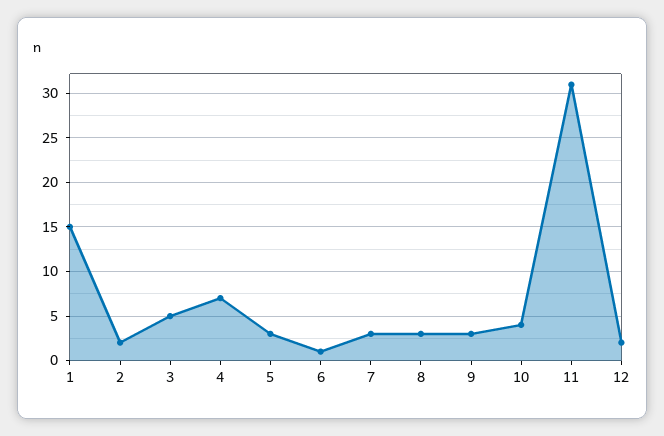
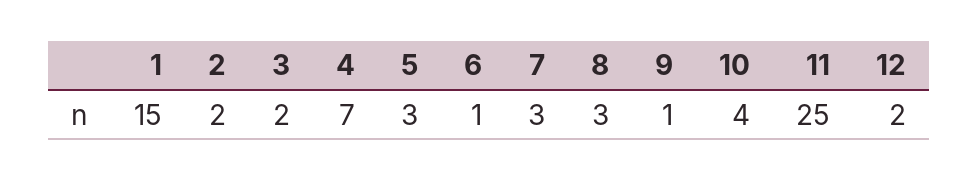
  {
    "1": 15,
    "2": 2,
-   "3": 5,
+   "3": 2,
    "4": 7,
    "5": 3,
    "6": 1,
    "7": 3,
    "8": 3,
-   "9": 3,
+   "9": 1,
    "10": 4,
-   "11": 31,
+   "11": 25,
    "12": 2
  }

